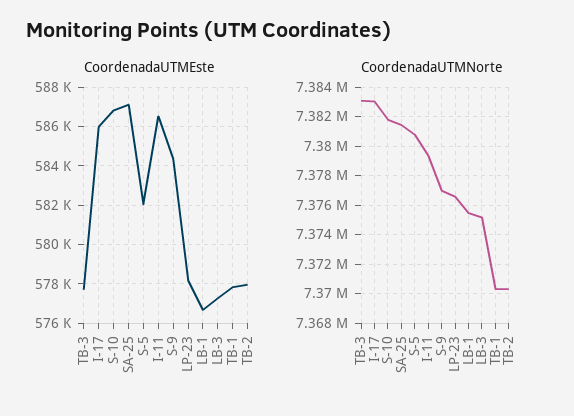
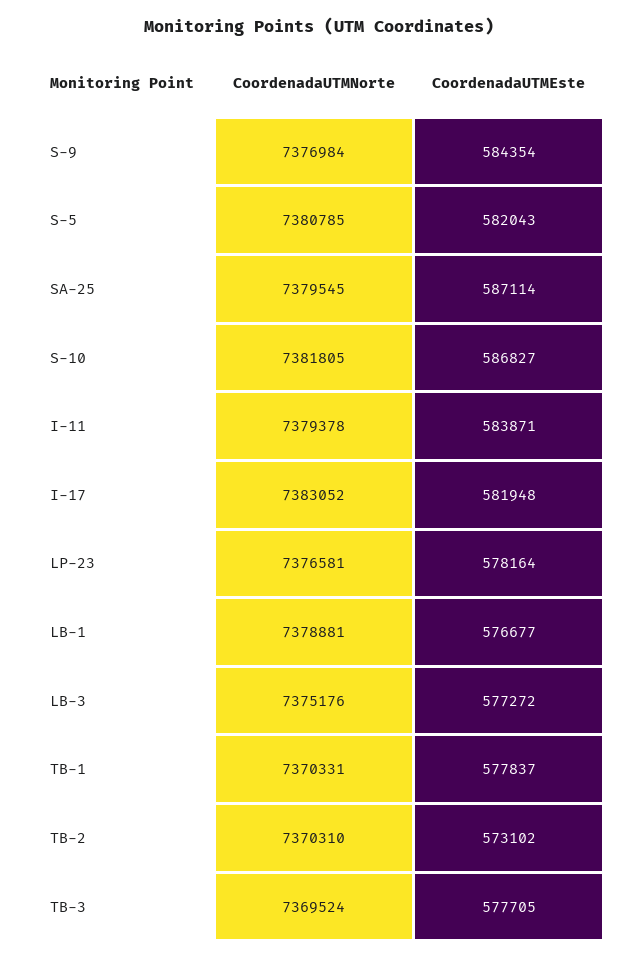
  {
    "CoordenadaUTMEste": {
      "TB-3": 577705,
-     "I-17": 586000,
+     "I-17": 581948,
      "S-10": 586827,
      "SA-25": 587114,
      "S-5": 582043,
-     "I-11": 586500,
+     "I-11": 583871,
      "S-9": 584354,
      "LP-23": 578164,
      "LB-1": 576677,
      "LB-3": 577272,
      "TB-1": 577837,
-     "TB-2": 578000
+     "TB-2": 573102
    },
    "CoordenadaUTMNorte": {
-     "TB-3": 7383000,
+     "TB-3": 7369524,
      "I-17": 7383052,
      "S-10": 7381805,
-     "SA-25": 7381500,
+     "SA-25": 7379545,
      "S-5": 7380785,
      "I-11": 7379378,
      "S-9": 7376984,
      "LP-23": 7376581,
-     "LB-1": 7375500,
+     "LB-1": 7378881,
      "LB-3": 7375176,
      "TB-1": 7370331,
      "TB-2": 7370310
    }
  }

